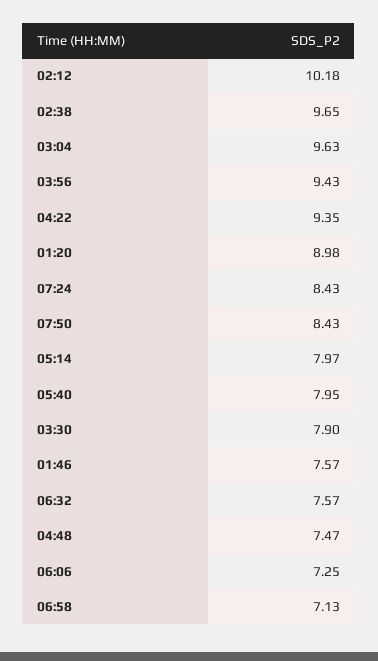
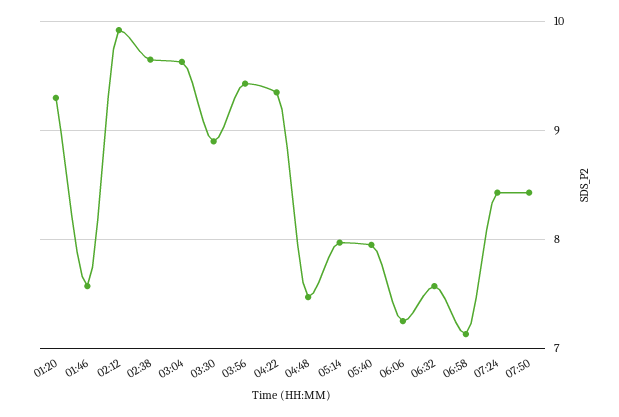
  {
-   "02:12": 10.18,
+   "02:12": 9.9,
    "02:38": 9.65,
    "03:04": 9.63,
    "03:56": 9.43,
    "04:22": 9.35,
-   "01:20": 8.98,
+   "01:20": 9.3,
    "07:24": 8.43,
    "07:50": 8.43,
    "05:14": 7.97,
    "05:40": 7.95,
-   "03:30": 7.9,
+   "03:30": 8.9,
    "01:46": 7.57,
    "06:32": 7.57,
    "04:48": 7.47,
    "06:06": 7.25,
    "06:58": 7.13
  }

